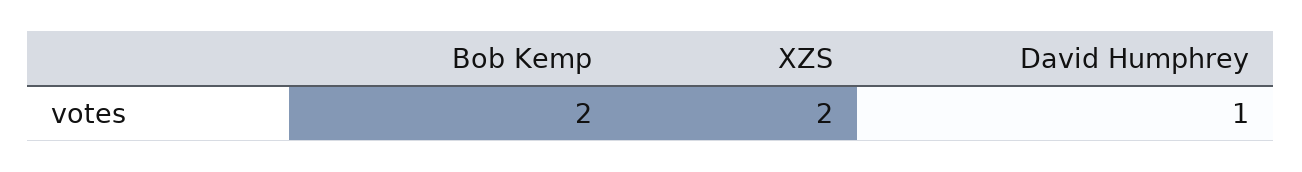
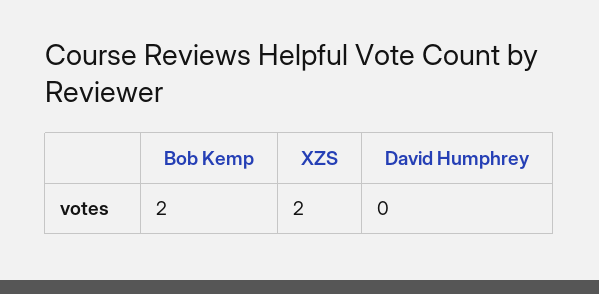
  {
    "Bob Kemp": 2,
    "XZS": 2,
-   "David Humphrey": 1
+   "David Humphrey": 0
  }

